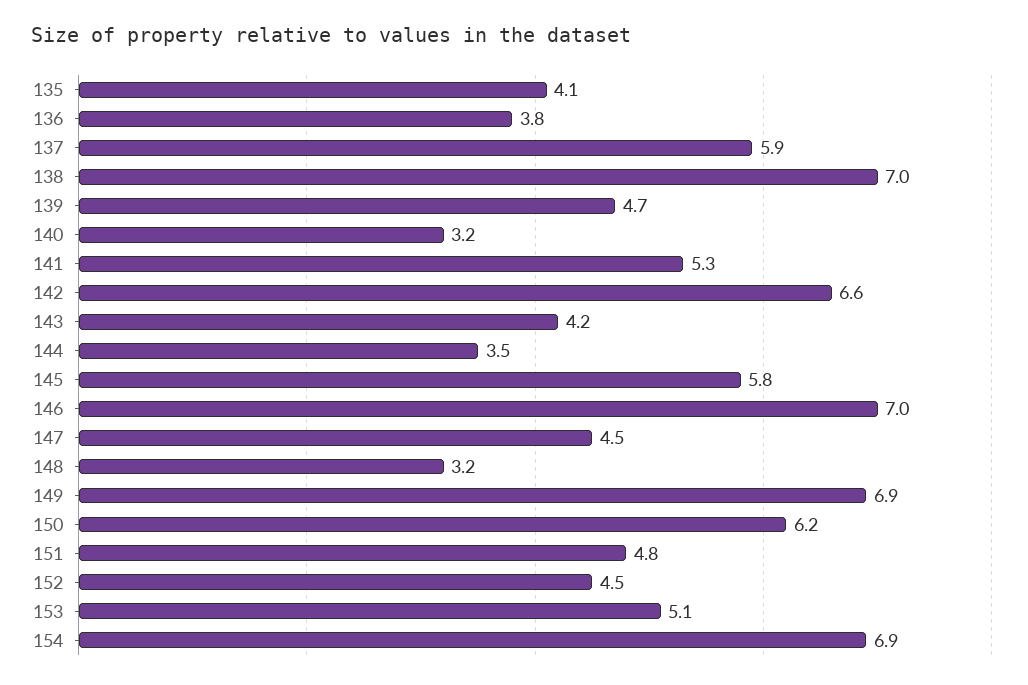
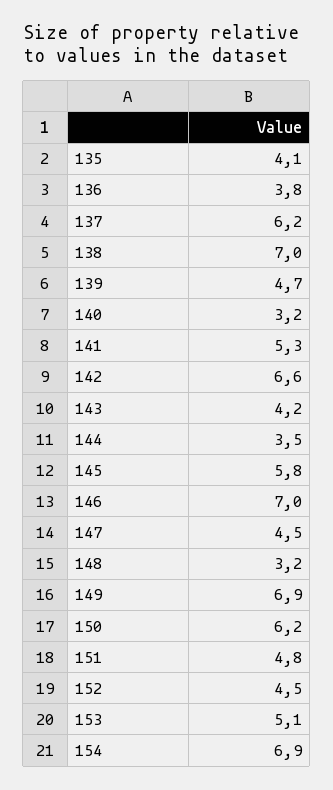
  {
    "135": 4.1,
    "136": 3.8,
-   "137": 5.9,
+   "137": 6.2,
    "138": 7,
    "139": 4.7,
    "140": 3.2,
    "141": 5.3,
    "142": 6.6,
    "143": 4.2,
    "144": 3.5,
    "145": 5.8,
    "146": 7,
    "147": 4.5,
    "148": 3.2,
    "149": 6.9,
    "150": 6.2,
    "151": 4.8,
    "152": 4.5,
    "153": 5.1,
    "154": 6.9
  }

